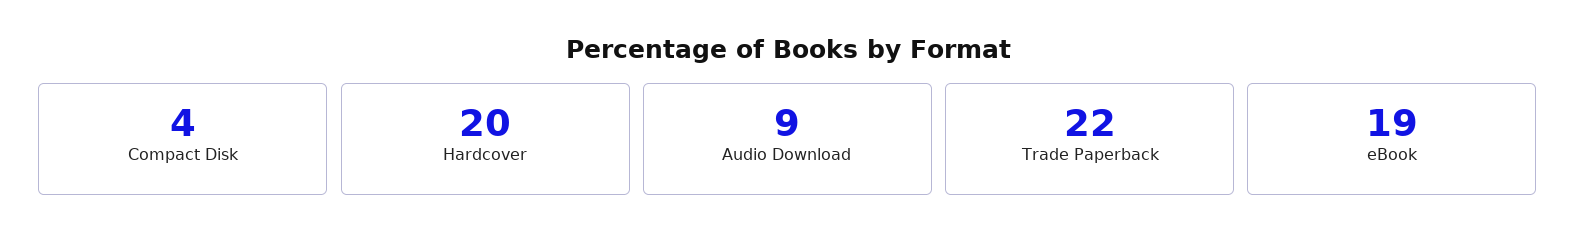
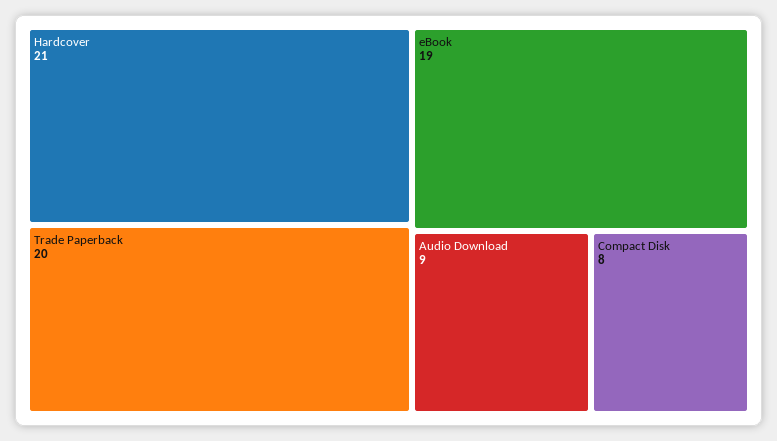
  {
-   "Compact Disk": 4,
+   "Compact Disk": 8,
-   "Hardcover": 20,
+   "Hardcover": 21,
    "Audio Download": 9,
-   "Trade Paperback": 22,
+   "Trade Paperback": 20,
    "eBook": 19
  }

